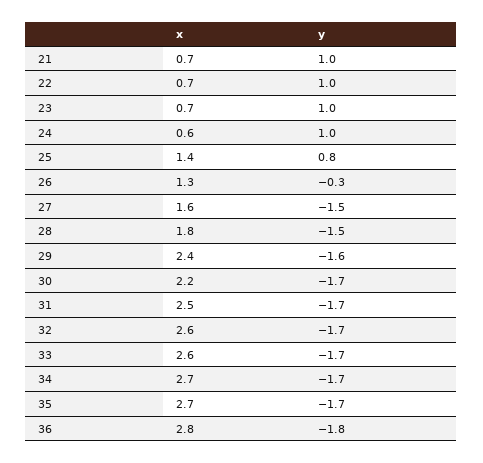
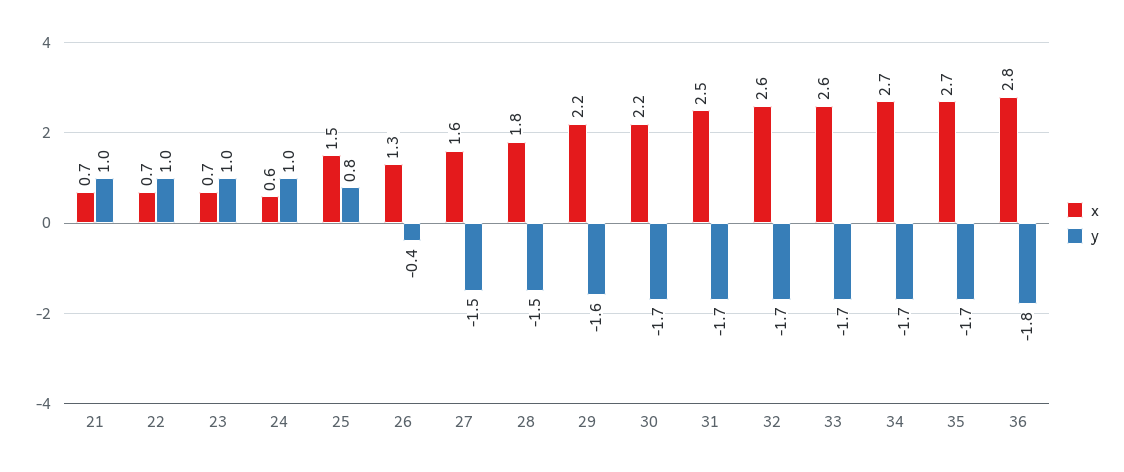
  {
    "x": {
      "21": 0.7,
      "22": 0.7,
      "23": 0.7,
      "24": 0.6,
-     "25": 1.4,
+     "25": 1.5,
      "26": 1.3,
      "27": 1.6,
      "28": 1.8,
-     "29": 2.4,
+     "29": 2.2,
      "30": 2.2,
      "31": 2.5,
      "32": 2.6,
      "33": 2.6,
      "34": 2.7,
      "35": 2.7,
      "36": 2.8
    },
    "y": {
      "21": 1,
      "22": 1,
      "23": 1,
      "24": 1,
      "25": 0.8,
-     "26": -0.3,
+     "26": -0.4,
      "27": -1.5,
      "28": -1.5,
      "29": -1.6,
      "30": -1.7,
      "31": -1.7,
      "32": -1.7,
      "33": -1.7,
      "34": -1.7,
      "35": -1.7,
      "36": -1.8
    }
  }

